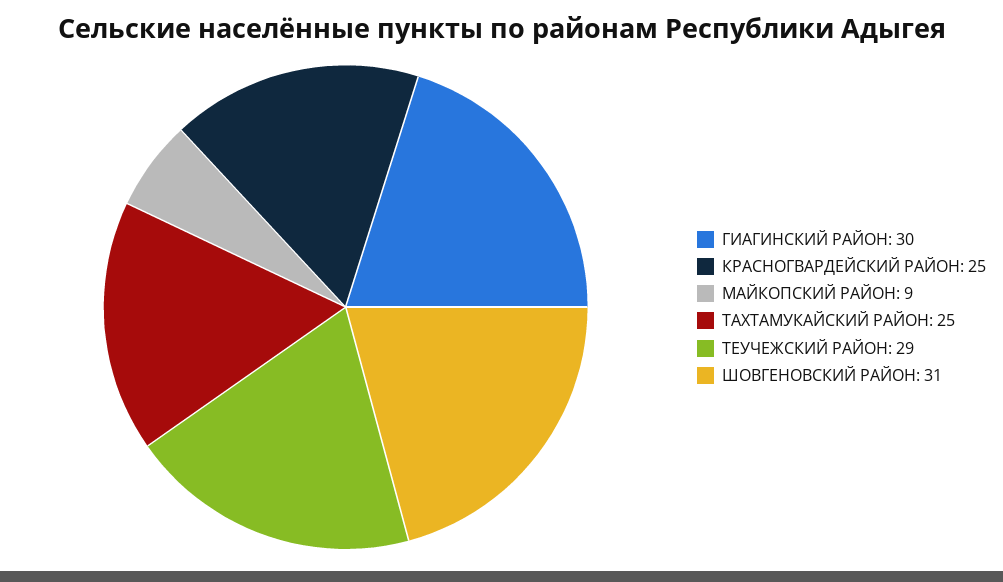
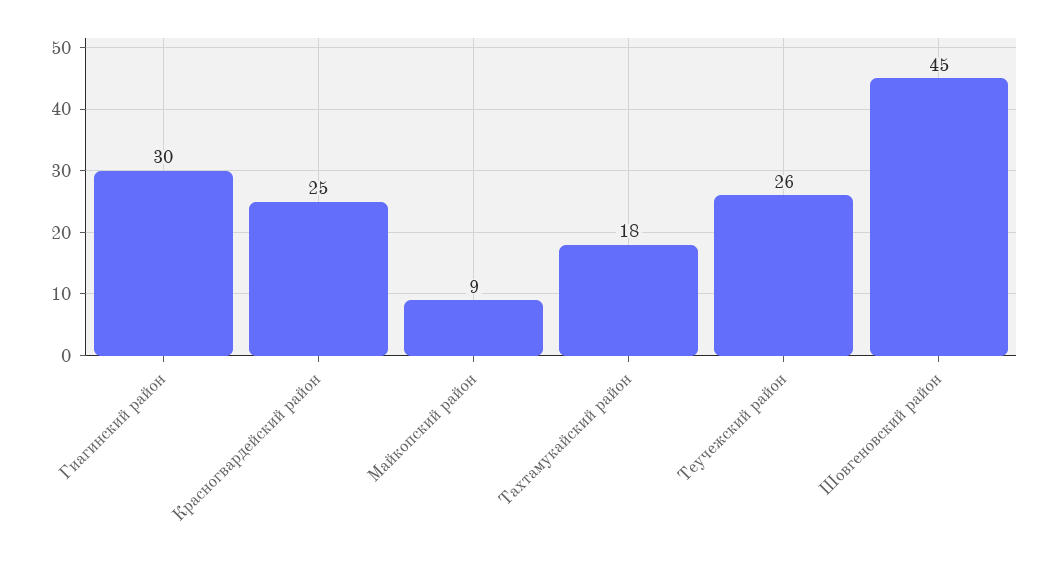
  {
    "ГИАГИНСКИЙ РАЙОН": 30,
    "КРАСНОГВАРДЕЙСКИЙ РАЙОН": 25,
    "МАЙКОПСКИЙ РАЙОН": 9,
-   "ТАХТАМУКАЙСКИЙ РАЙОН": 25,
+   "ТАХТАМУКАЙСКИЙ РАЙОН": 18,
-   "ТЕУЧЕЖСКИЙ РАЙОН": 29,
+   "ТЕУЧЕЖСКИЙ РАЙОН": 26,
-   "ШОВГЕНОВСКИЙ РАЙОН": 31
+   "ШОВГЕНОВСКИЙ РАЙОН": 45
  }

